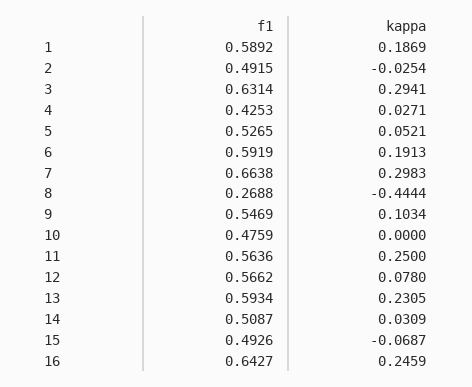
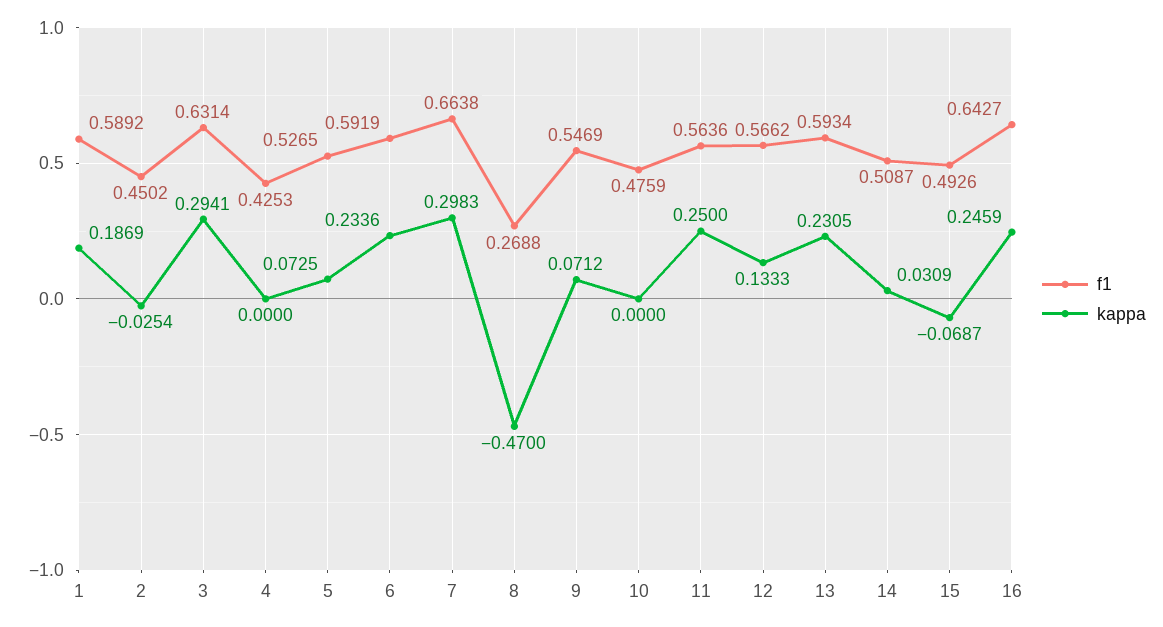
  {
    "f1": {
      "1": 0.5892,
-     "2": 0.4915,
+     "2": 0.4502,
      "3": 0.6314,
      "4": 0.4253,
      "5": 0.5265,
      "6": 0.5919,
      "7": 0.6638,
      "8": 0.2688,
      "9": 0.5469,
      "10": 0.4759,
      "11": 0.5636,
      "12": 0.5662,
      "13": 0.5934,
      "14": 0.5087,
      "15": 0.4926,
      "16": 0.6427
    },
    "kappa": {
      "1": 0.1869,
      "2": -0.0254,
      "3": 0.2941,
-     "4": 0.0271,
+     "4": 0,
-     "5": 0.0521,
+     "5": 0.0725,
-     "6": 0.1913,
+     "6": 0.2336,
      "7": 0.2983,
-     "8": -0.4444,
+     "8": -0.47,
-     "9": 0.1034,
+     "9": 0.0712,
      "10": 0,
      "11": 0.25,
-     "12": 0.078,
+     "12": 0.1333,
      "13": 0.2305,
      "14": 0.0309,
      "15": -0.0687,
      "16": 0.2459
    }
  }

